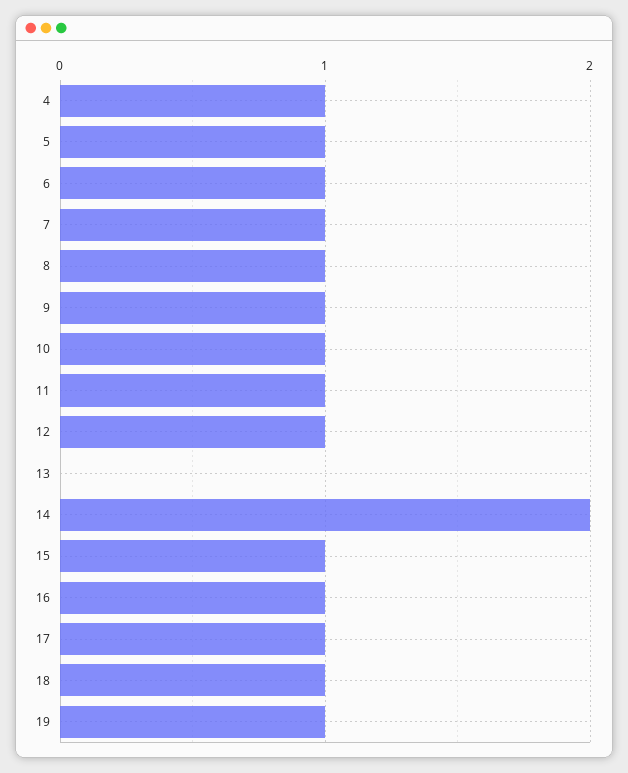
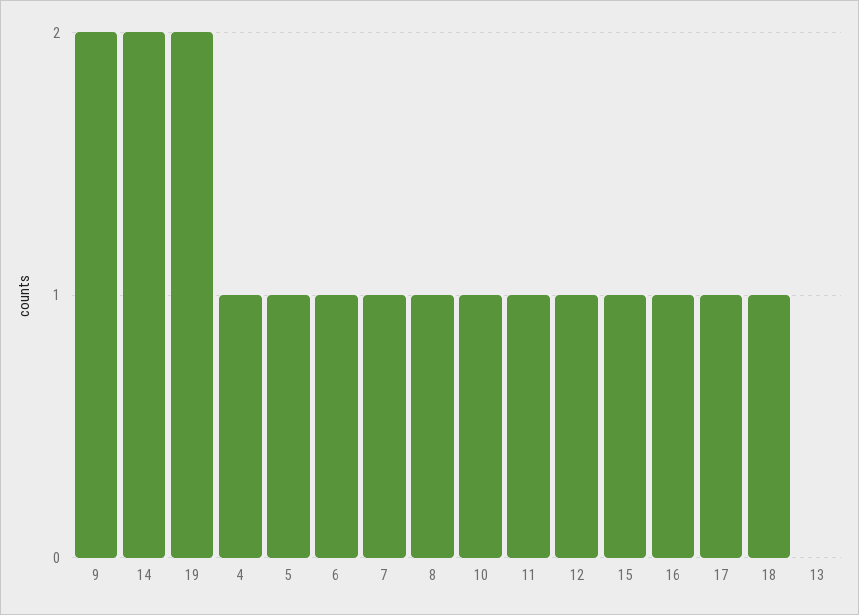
  {
    "4": 1,
    "5": 1,
    "6": 1,
    "7": 1,
    "8": 1,
-   "9": 1,
+   "9": 2,
    "10": 1,
    "11": 1,
    "12": 1,
    "13": 0,
    "14": 2,
    "15": 1,
    "16": 1,
    "17": 1,
    "18": 1,
-   "19": 1
+   "19": 2
  }

